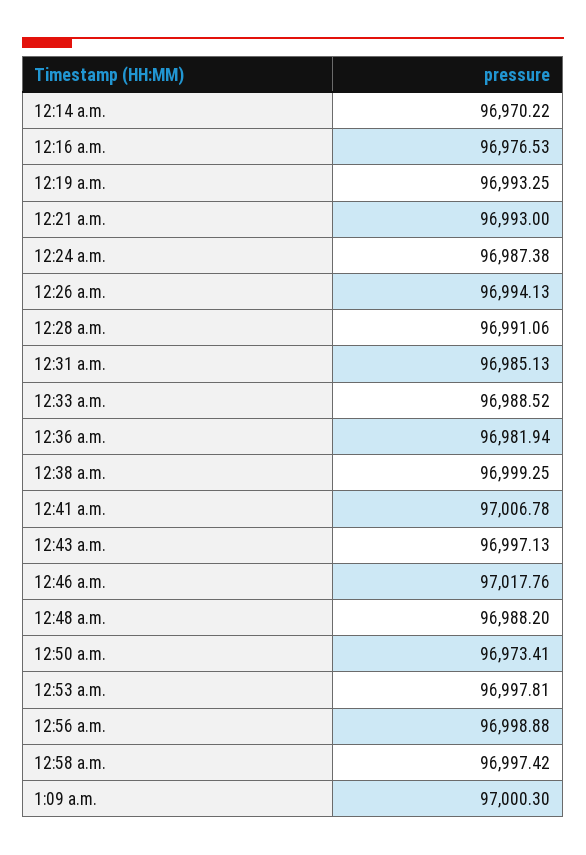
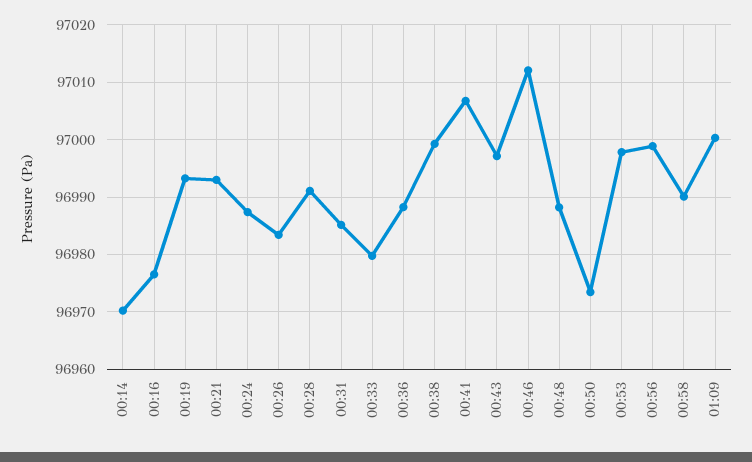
  {
    "12:14 a.m.": 96970.22,
    "12:16 a.m.": 96976.53,
    "12:19 a.m.": 96993.25,
    "12:21 a.m.": 96993,
    "12:24 a.m.": 96987.38,
-   "12:26 a.m.": 96994.13,
+   "12:26 a.m.": 96984,
    "12:28 a.m.": 96991.06,
    "12:31 a.m.": 96985.13,
-   "12:33 a.m.": 96988.52,
+   "12:33 a.m.": 96980,
-   "12:36 a.m.": 96981.94,
+   "12:36 a.m.": 96988,
    "12:38 a.m.": 96999.25,
    "12:41 a.m.": 97006.78,
    "12:43 a.m.": 96997.13,
-   "12:46 a.m.": 97017.76,
+   "12:46 a.m.": 97012,
    "12:48 a.m.": 96988.2,
    "12:50 a.m.": 96973.41,
    "12:53 a.m.": 96997.81,
    "12:56 a.m.": 96998.88,
-   "12:58 a.m.": 96997.42,
+   "12:58 a.m.": 96990,
    "1:09 a.m.": 97000.3
  }

